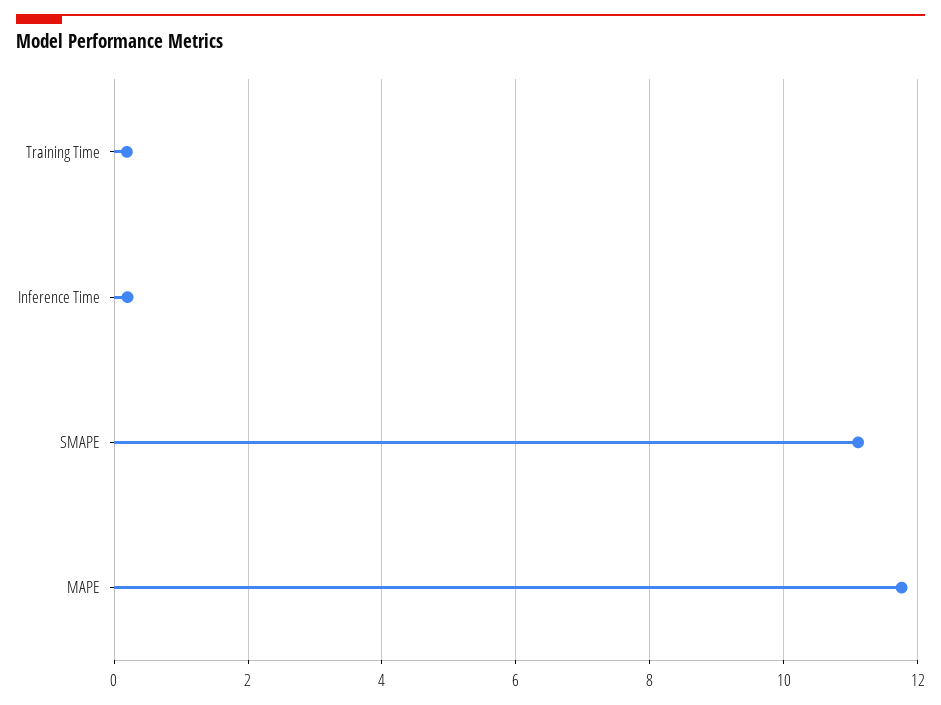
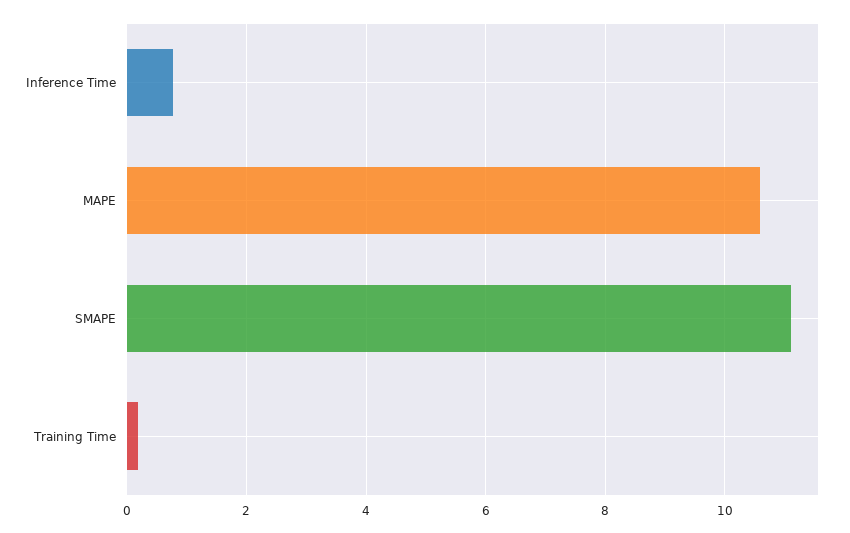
  {
    "Training Time": 0.2,
-   "Inference Time": 0.2,
+   "Inference Time": 0.8,
    "SMAPE": 11.2,
-   "MAPE": 11.8
+   "MAPE": 10.6
  }

